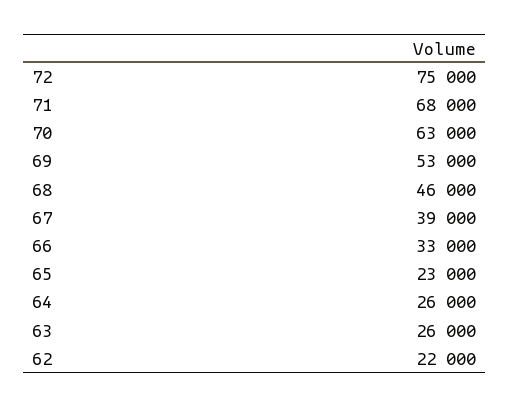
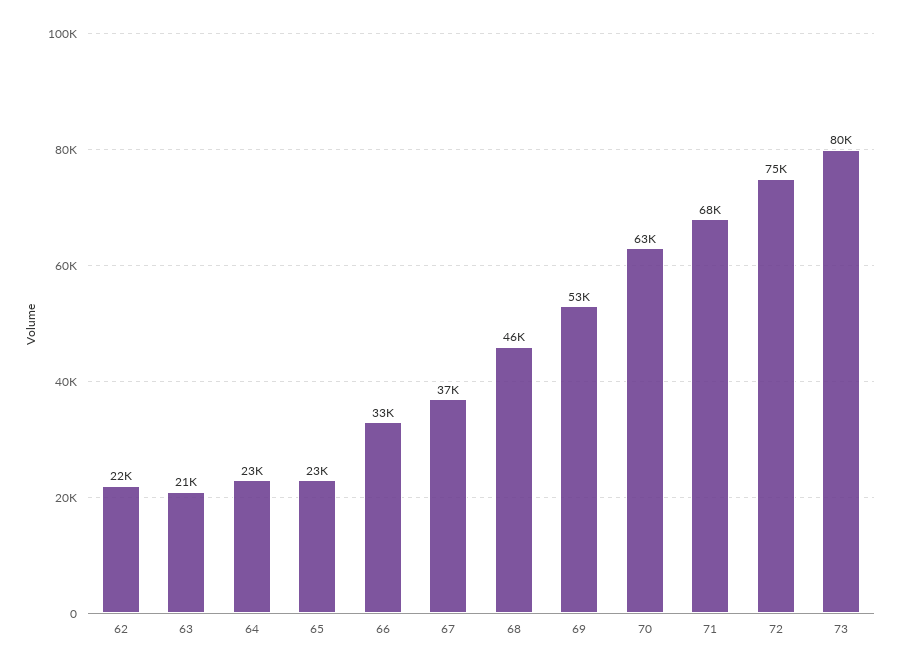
  {
    "72": 75000,
    "71": 68000,
    "70": 63000,
    "69": 53000,
    "68": 46000,
-   "67": 39000,
+   "67": 37000,
    "66": 33000,
    "65": 23000,
-   "64": 26000,
+   "64": 23000,
-   "63": 26000,
+   "63": 21000,
-   "62": 22000
+   "62": 22000,
+   "73": 80000
  }

